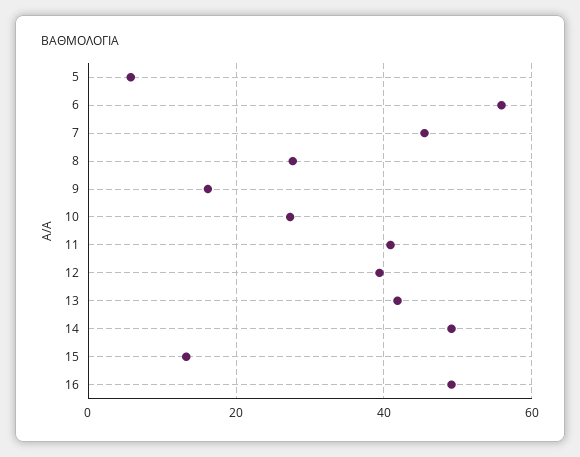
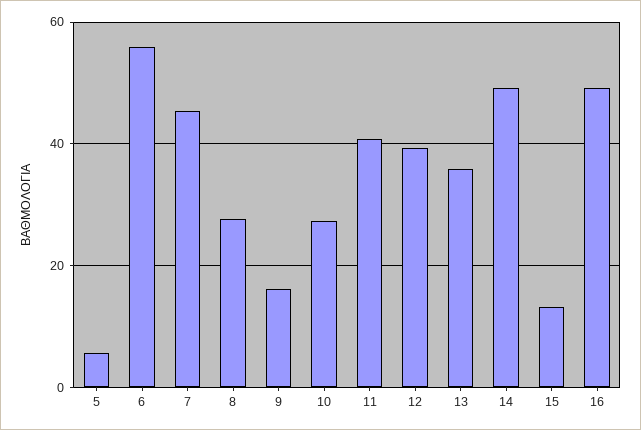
  {
    "5": 6,
    "6": 56,
    "7": 46,
    "8": 28,
    "9": 16,
    "10": 28,
    "11": 40,
    "12": 40,
-   "13": 42,
+   "13": 36,
    "14": 50,
    "15": 14,
    "16": 50
  }

